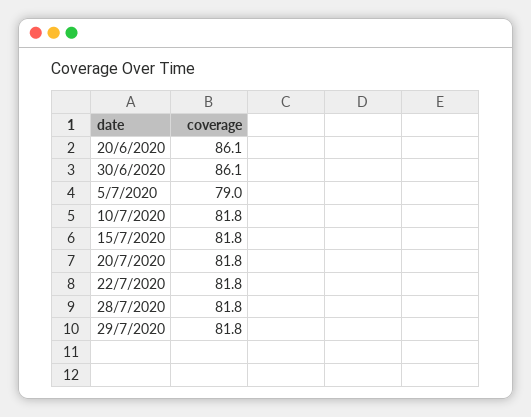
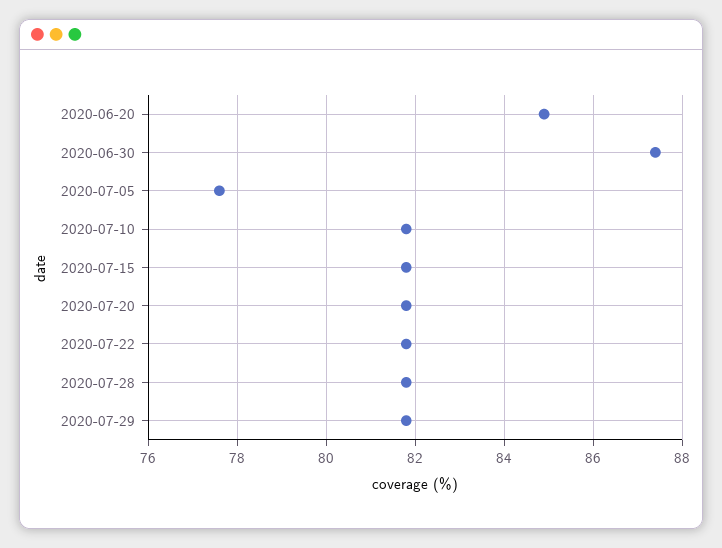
  {
-   "20/6/2020": 86.1,
+   "20/6/2020": 85,
-   "30/6/2020": 86.1,
+   "30/6/2020": 87.5,
-   "5/7/2020": 79,
+   "5/7/2020": 77.5,
    "10/7/2020": 81.8,
    "15/7/2020": 81.8,
    "20/7/2020": 81.8,
    "22/7/2020": 81.8,
    "28/7/2020": 81.8,
    "29/7/2020": 81.8
  }

